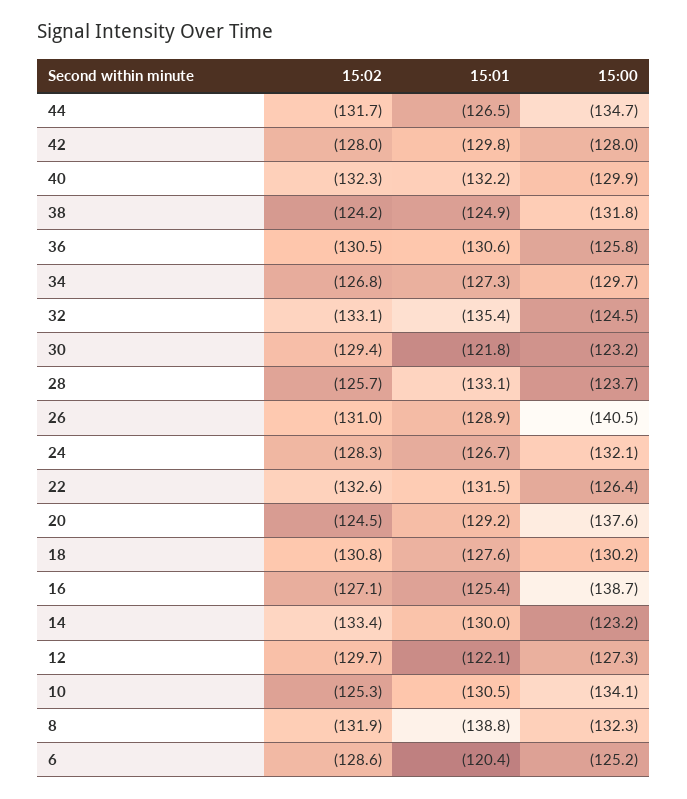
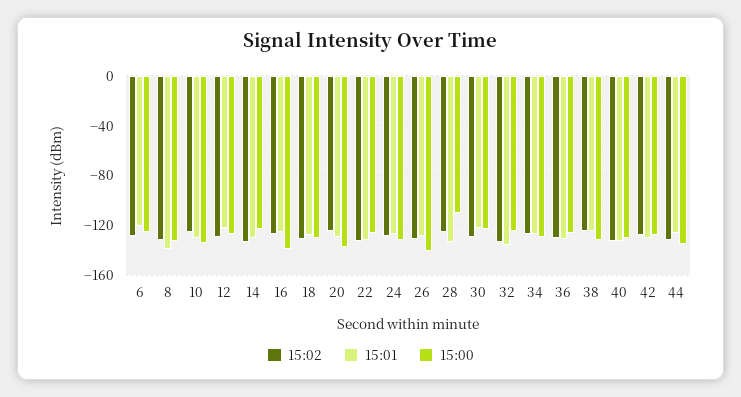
  {
    "15:02": {
      "44": -131.7,
      "42": -128,
      "40": -132.3,
      "38": -124.2,
      "36": -130.5,
      "34": -126.8,
      "32": -133.1,
      "30": -129.4,
      "28": -125.7,
      "26": -131,
      "24": -128.3,
      "22": -132.6,
      "20": -124.5,
      "18": -130.8,
      "16": -127.1,
      "14": -133.4,
      "12": -129.7,
      "10": -125.3,
      "8": -131.9,
      "6": -128.6
    },
    "15:01": {
      "44": -126.5,
      "42": -129.8,
      "40": -132.2,
      "38": -124.9,
      "36": -130.6,
      "34": -127.3,
      "32": -135.4,
      "30": -121.8,
      "28": -133.1,
      "26": -128.9,
      "24": -126.7,
      "22": -131.5,
      "20": -129.2,
      "18": -127.6,
      "16": -125.4,
      "14": -130,
      "12": -122.1,
      "10": -130.5,
      "8": -138.8,
      "6": -120.4
    },
    "15:00": {
      "44": -134.7,
      "42": -128,
      "40": -129.9,
      "38": -131.8,
      "36": -125.8,
      "34": -129.7,
      "32": -124.5,
      "30": -123.2,
-     "28": -123.7,
+     "28": -110,
      "26": -140.5,
      "24": -132.1,
      "22": -126.4,
      "20": -137.6,
      "18": -130.2,
      "16": -138.7,
      "14": -123.2,
      "12": -127.3,
      "10": -134.1,
      "8": -132.3,
      "6": -125.2
    }
  }

